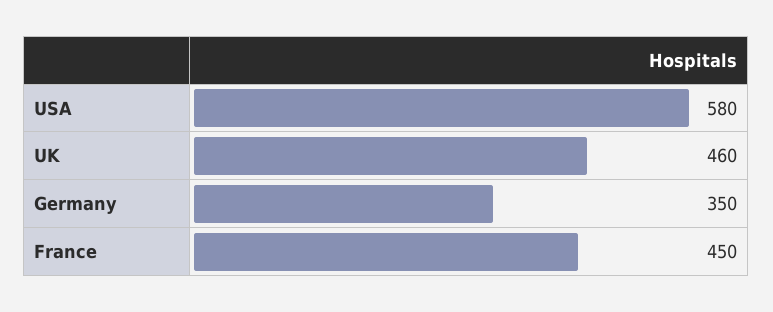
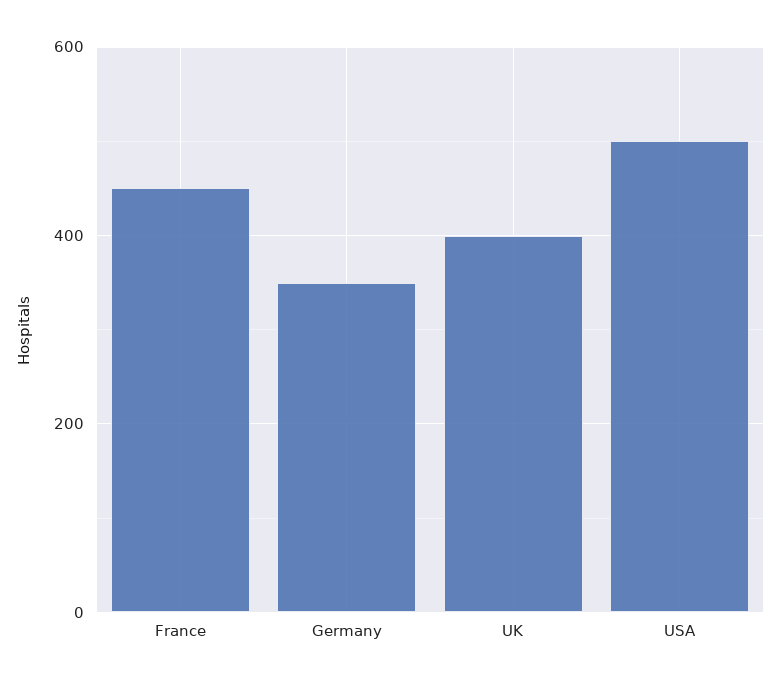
  {
-   "USA": 580,
+   "USA": 500,
-   "UK": 460,
+   "UK": 400,
    "Germany": 350,
    "France": 450
  }

